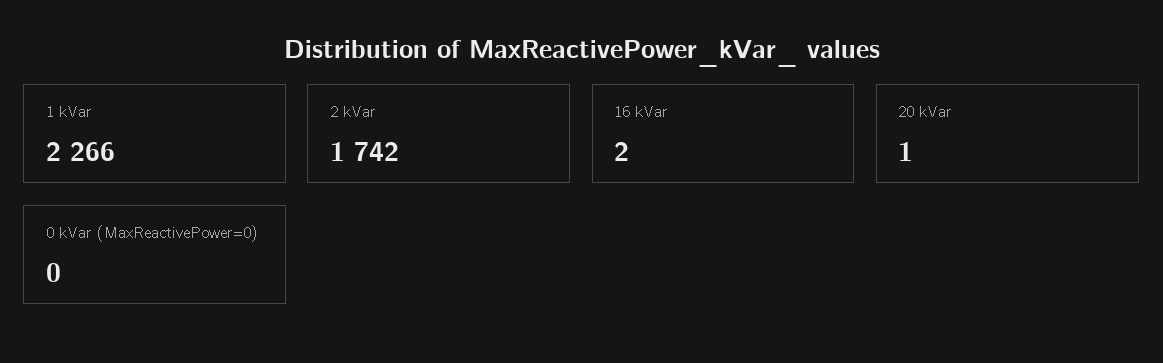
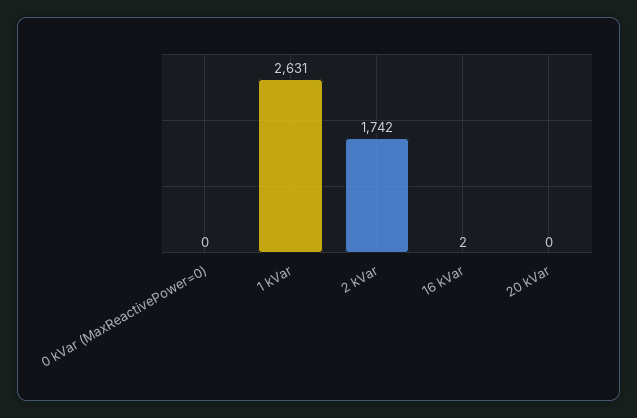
  {
-   "1 kVar": 2266,
+   "1 kVar": 2631,
    "2 kVar": 1742,
    "16 kVar": 2,
-   "20 kVar": 1,
+   "20 kVar": 0,
    "0 kVar (MaxReactivePower=0)": 0
  }

